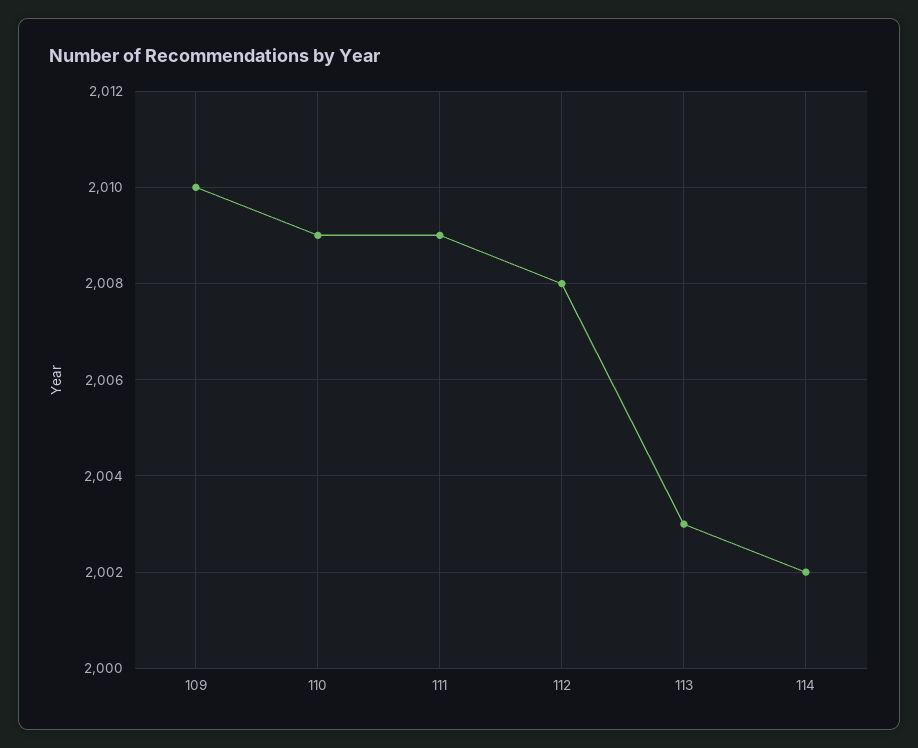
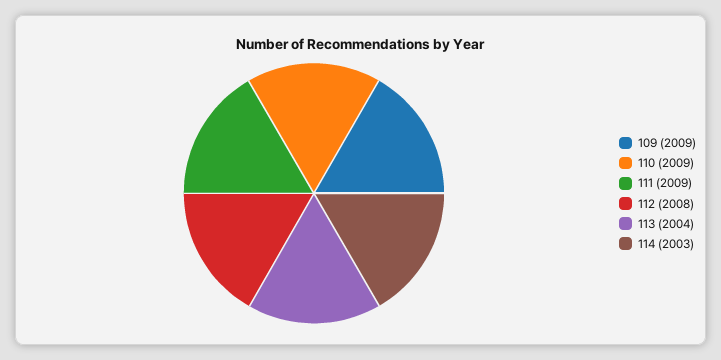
  {
-   "109": 2010,
+   "109": 2009,
    "110": 2009,
    "111": 2009,
    "112": 2008,
-   "113": 2003,
+   "113": 2004,
-   "114": 2002
+   "114": 2003
  }

